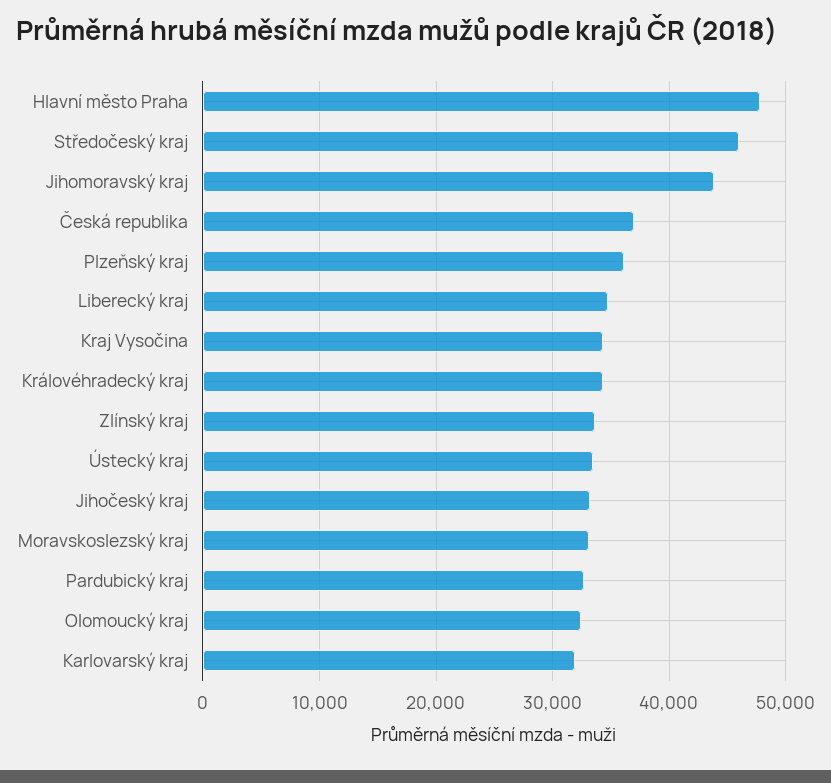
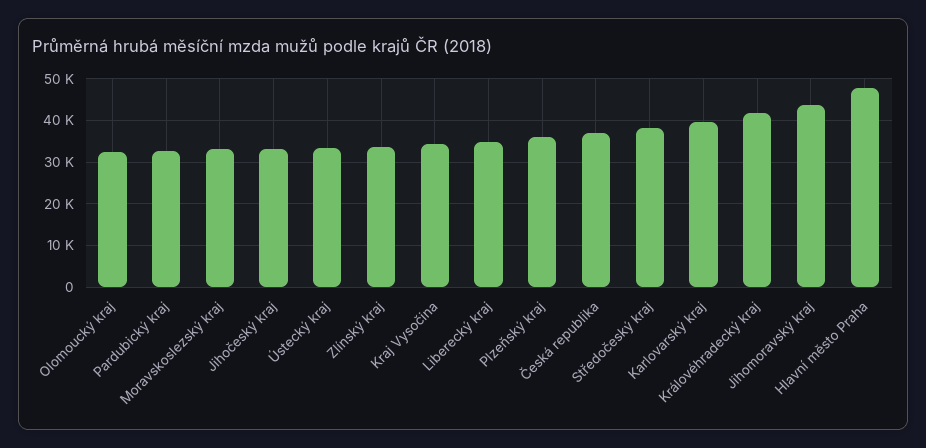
  {
    "Hlavní město Praha": 48000,
-   "Středočeský kraj": 46000,
+   "Středočeský kraj": 38000,
    "Jihomoravský kraj": 44000,
    "Česká republika": 37000,
    "Plzeňský kraj": 36000,
    "Liberecký kraj": 35000,
    "Kraj Vysočina": 34000,
-   "Královéhradecký kraj": 34000,
+   "Královéhradecký kraj": 42000,
    "Zlínský kraj": 34000,
    "Ústecký kraj": 33000,
    "Jihočeský kraj": 33000,
    "Moravskoslezský kraj": 33000,
    "Pardubický kraj": 33000,
    "Olomoucký kraj": 32000,
-   "Karlovarský kraj": 32000
+   "Karlovarský kraj": 40000
  }

